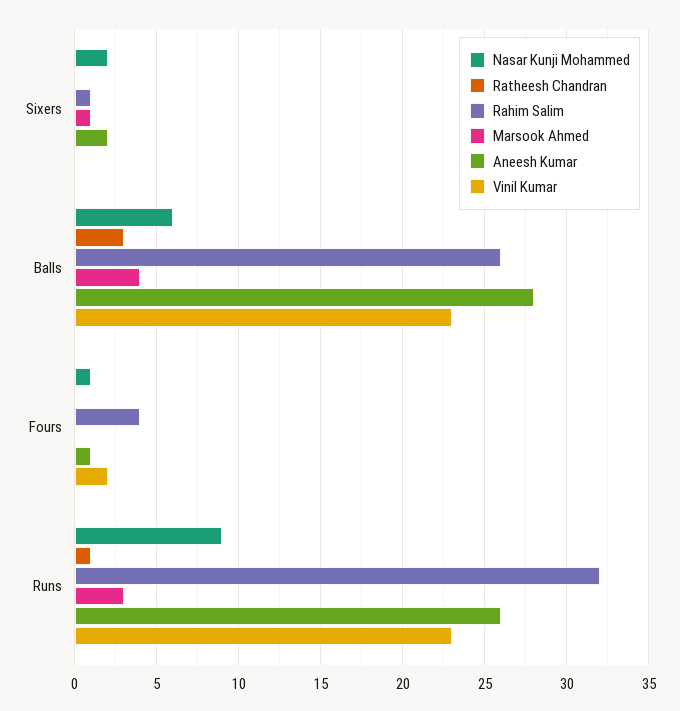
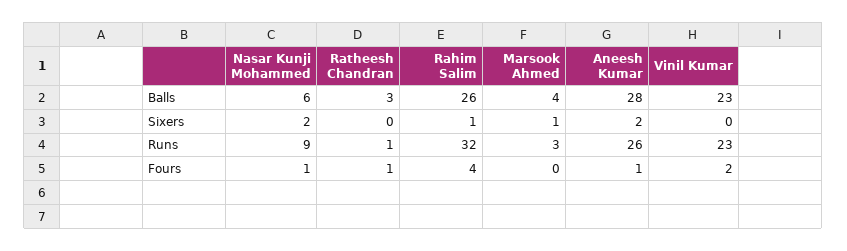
  {
    "Nasar Kunji Mohammed": {
      "Sixers": 2,
      "Balls": 6,
      "Fours": 1,
      "Runs": 9
    },
    "Ratheesh Chandran": {
      "Sixers": 0,
      "Balls": 3,
-     "Fours": 0,
+     "Fours": 1,
      "Runs": 1
    },
    "Rahim Salim": {
      "Sixers": 1,
      "Balls": 26,
      "Fours": 4,
      "Runs": 32
    },
    "Marsook Ahmed": {
      "Sixers": 1,
      "Balls": 4,
      "Fours": 0,
      "Runs": 3
    },
    "Aneesh Kumar": {
      "Sixers": 2,
      "Balls": 28,
      "Fours": 1,
      "Runs": 26
    },
    "Vinil Kumar": {
      "Sixers": 0,
      "Balls": 23,
      "Fours": 2,
      "Runs": 23
    }
  }

